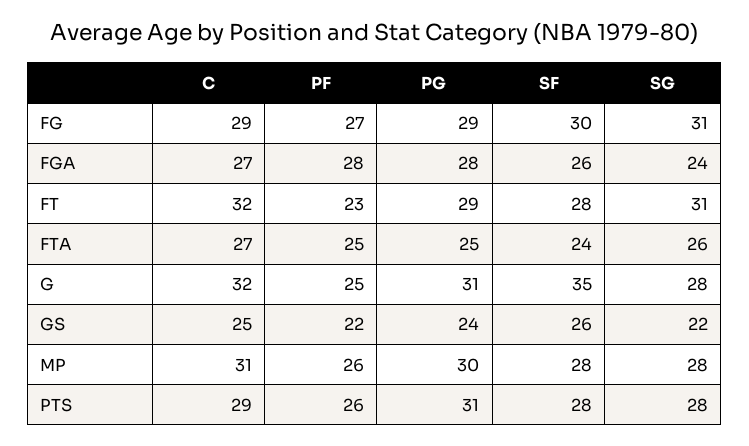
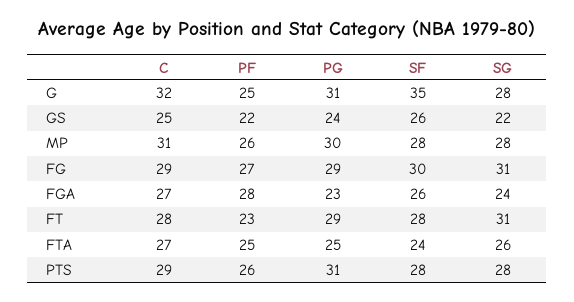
  {
    "C": {
      "FG": 29,
      "FGA": 27,
-     "FT": 32,
+     "FT": 28,
      "FTA": 27,
      "G": 32,
      "GS": 25,
      "MP": 31,
      "PTS": 29
    },
    "PF": {
      "FG": 27,
      "FGA": 28,
      "FT": 23,
      "FTA": 25,
      "G": 25,
      "GS": 22,
      "MP": 26,
      "PTS": 26
    },
    "PG": {
      "FG": 29,
-     "FGA": 28,
+     "FGA": 23,
      "FT": 29,
      "FTA": 25,
      "G": 31,
      "GS": 24,
      "MP": 30,
      "PTS": 31
    },
    "SF": {
      "FG": 30,
      "FGA": 26,
      "FT": 28,
      "FTA": 24,
      "G": 35,
      "GS": 26,
      "MP": 28,
      "PTS": 28
    },
    "SG": {
      "FG": 31,
      "FGA": 24,
      "FT": 31,
      "FTA": 26,
      "G": 28,
      "GS": 22,
      "MP": 28,
      "PTS": 28
    }
  }

